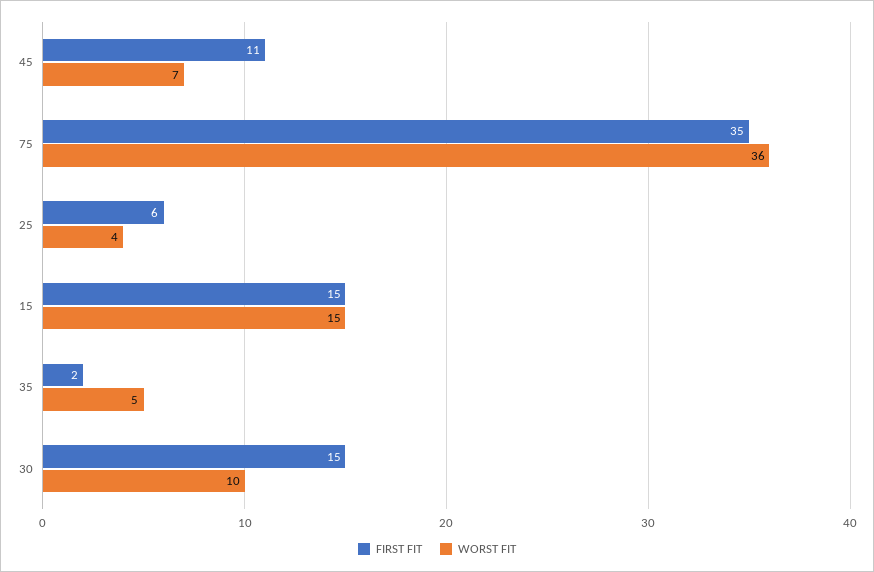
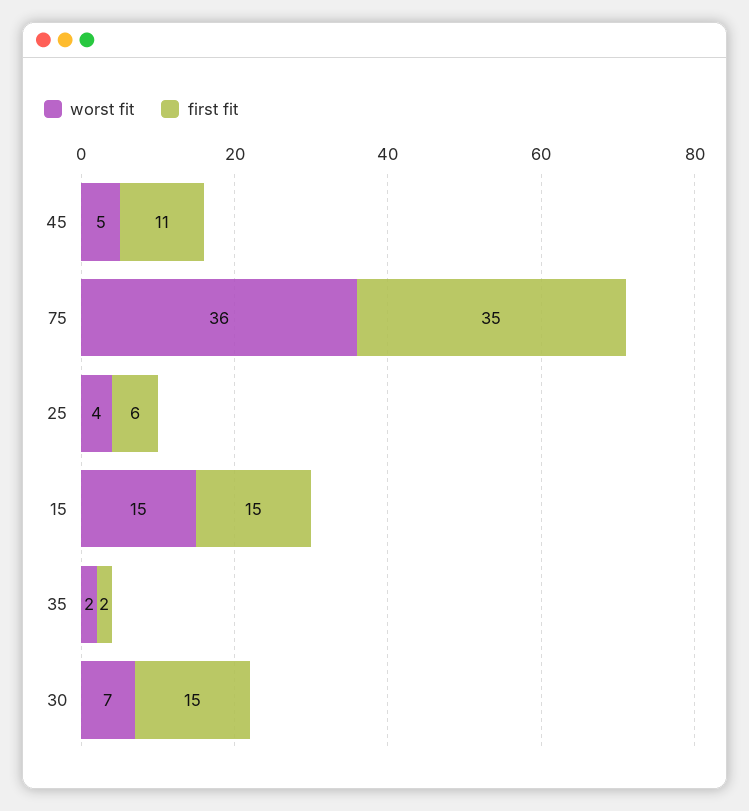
  {
    "FIRST FIT": {
      "45": 11,
      "75": 35,
      "25": 6,
      "15": 15,
      "35": 2,
      "30": 15
    },
    "WORST FIT": {
-     "45": 7,
+     "45": 5,
      "75": 36,
      "25": 4,
      "15": 15,
-     "35": 5,
+     "35": 2,
-     "30": 10
+     "30": 7
    }
  }

